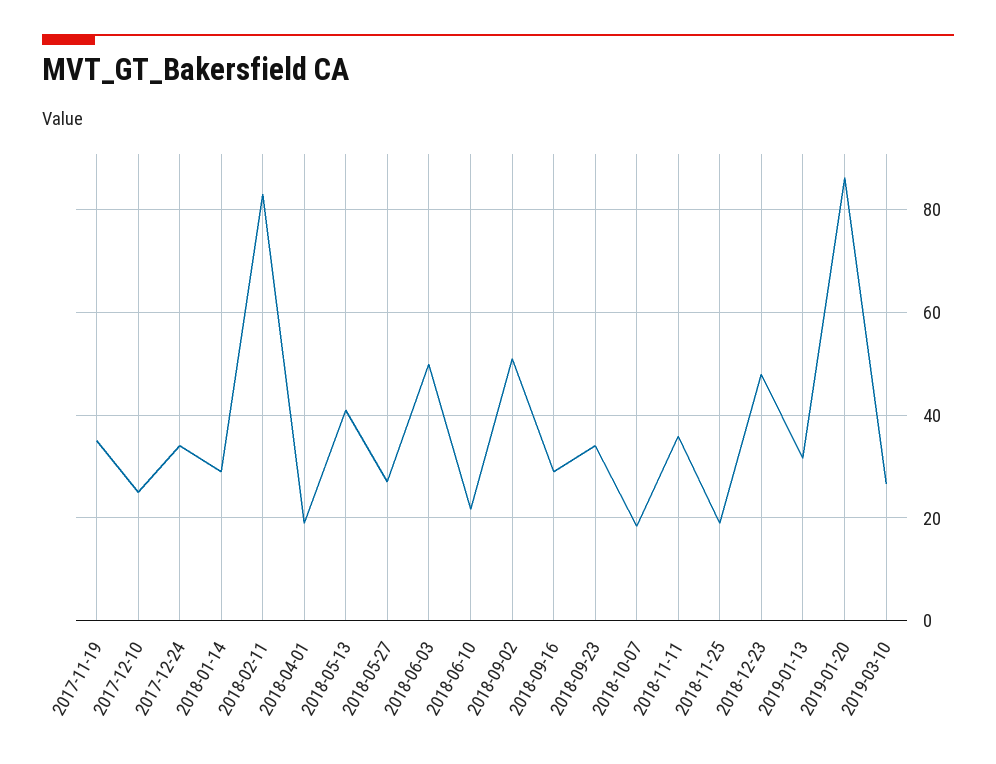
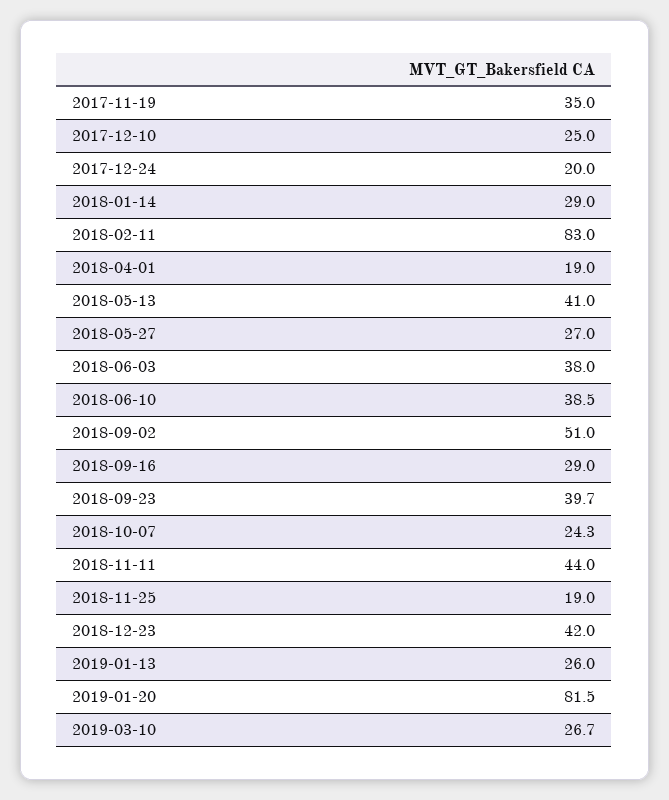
  {
    "2017-11-19": 35,
    "2017-12-10": 25,
-   "2017-12-24": 34,
+   "2017-12-24": 20,
    "2018-01-14": 29,
    "2018-02-11": 83,
    "2018-04-01": 19,
    "2018-05-13": 41,
    "2018-05-27": 27,
-   "2018-06-03": 50,
+   "2018-06-03": 38,
-   "2018-06-10": 22,
+   "2018-06-10": 38.5,
    "2018-09-02": 51,
    "2018-09-16": 29,
-   "2018-09-23": 34,
+   "2018-09-23": 39.7,
-   "2018-10-07": 18,
+   "2018-10-07": 24.3,
-   "2018-11-11": 36,
+   "2018-11-11": 44,
    "2018-11-25": 19,
-   "2018-12-23": 48,
+   "2018-12-23": 42,
-   "2019-01-13": 32,
+   "2019-01-13": 26,
-   "2019-01-20": 86,
+   "2019-01-20": 81.5,
    "2019-03-10": 26.7
  }

